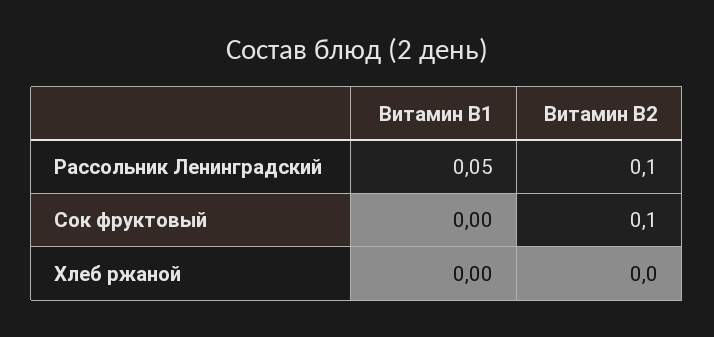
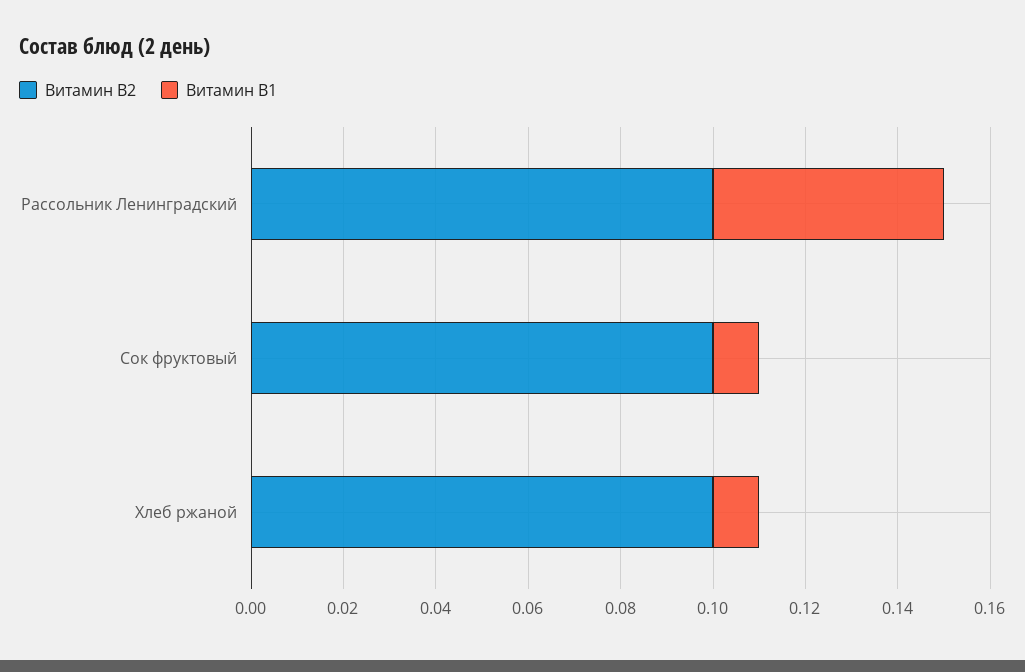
  {
    "Витамин B1": {
      "Рассольник Ленинградский": 0.05,
-     "Сок фруктовый": 0,
+     "Сок фруктовый": 0.01,
-     "Хлеб ржаной": 0
+     "Хлеб ржаной": 0.01
    },
    "Витамин B2": {
      "Рассольник Ленинградский": 0.1,
      "Сок фруктовый": 0.1,
-     "Хлеб ржаной": 0
+     "Хлеб ржаной": 0.1
    }
  }

